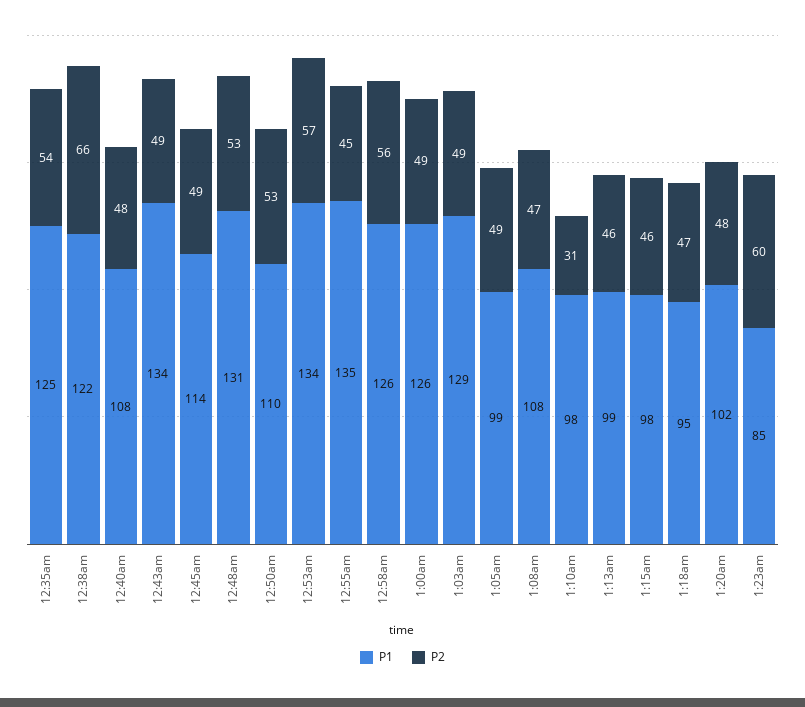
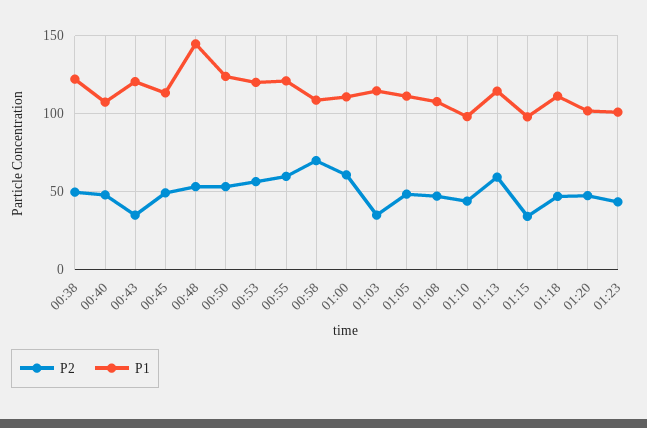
  {
    "P1": {
-     "12:35am": 125,
      "12:38am": 122,
      "12:40am": 108,
-     "12:43am": 134,
+     "12:43am": 120,
      "12:45am": 114,
-     "12:48am": 131,
+     "12:48am": 145,
-     "12:50am": 110,
+     "12:50am": 125,
-     "12:53am": 134,
+     "12:53am": 120,
-     "12:55am": 135,
+     "12:55am": 120,
-     "12:58am": 126,
+     "12:58am": 110,
-     "1:00am": 126,
+     "1:00am": 110,
-     "1:03am": 129,
+     "1:03am": 115,
-     "1:05am": 99,
+     "1:05am": 110,
      "1:08am": 108,
      "1:10am": 98,
-     "1:13am": 99,
+     "1:13am": 115,
      "1:15am": 98,
-     "1:18am": 95,
+     "1:18am": 110,
      "1:20am": 102,
-     "1:23am": 85
+     "1:23am": 100
    },
    "P2": {
-     "12:35am": 54,
-     "12:38am": 66,
+     "12:38am": 50,
      "12:40am": 48,
-     "12:43am": 49,
+     "12:43am": 35,
      "12:45am": 49,
      "12:48am": 53,
      "12:50am": 53,
      "12:53am": 57,
-     "12:55am": 45,
+     "12:55am": 60,
-     "12:58am": 56,
+     "12:58am": 70,
-     "1:00am": 49,
+     "1:00am": 60,
-     "1:03am": 49,
+     "1:03am": 35,
      "1:05am": 49,
      "1:08am": 47,
-     "1:10am": 31,
+     "1:10am": 45,
-     "1:13am": 46,
+     "1:13am": 60,
-     "1:15am": 46,
+     "1:15am": 35,
      "1:18am": 47,
      "1:20am": 48,
-     "1:23am": 60
+     "1:23am": 45
    }
  }

